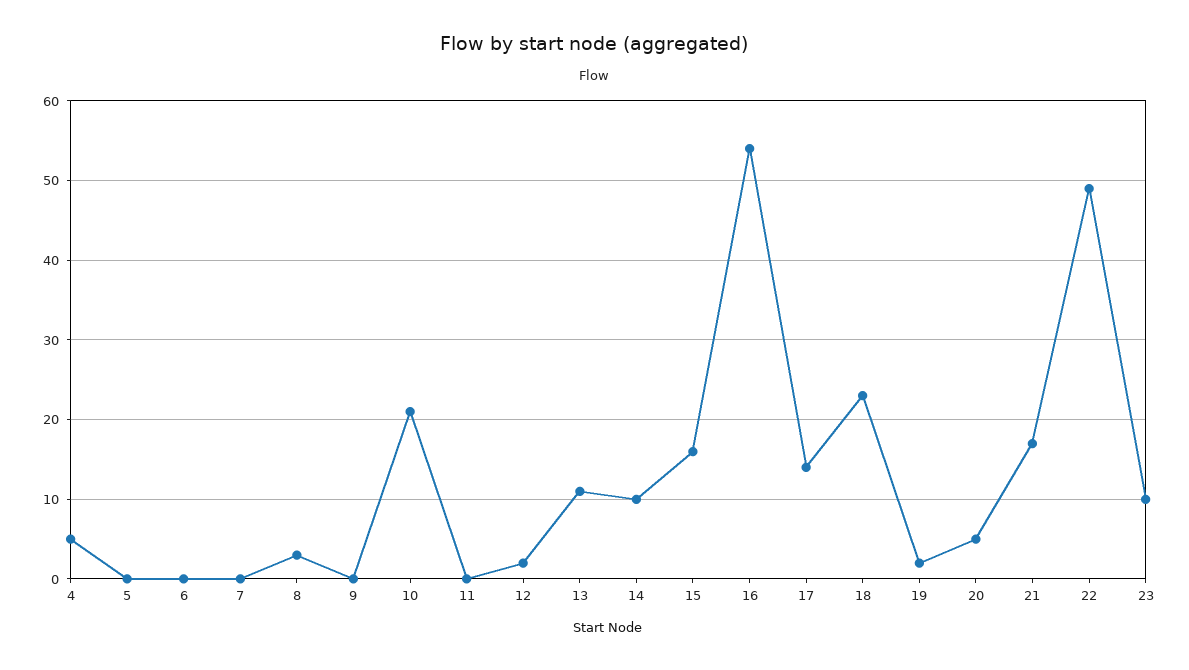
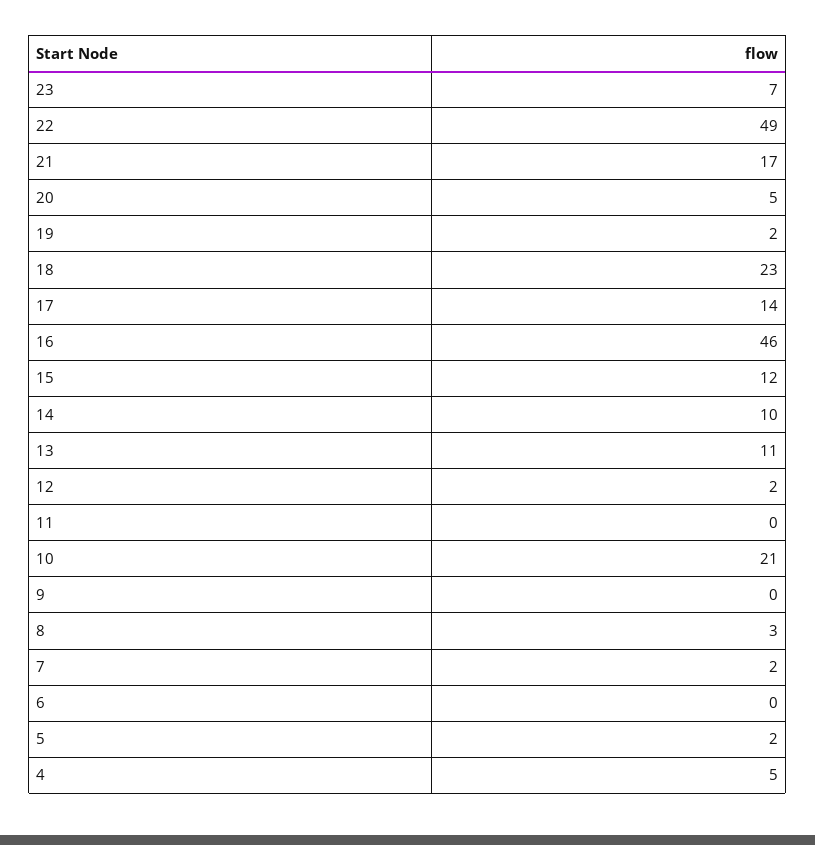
  {
    "4": 5,
-   "5": 0,
+   "5": 2,
    "6": 0,
-   "7": 0,
+   "7": 2,
    "8": 3,
    "9": 0,
    "10": 21,
    "11": 0,
    "12": 2,
    "13": 11,
    "14": 10,
-   "15": 16,
+   "15": 12,
-   "16": 54,
+   "16": 46,
    "17": 14,
    "18": 23,
    "19": 2,
    "20": 5,
    "21": 17,
    "22": 49,
-   "23": 10
+   "23": 7
  }

